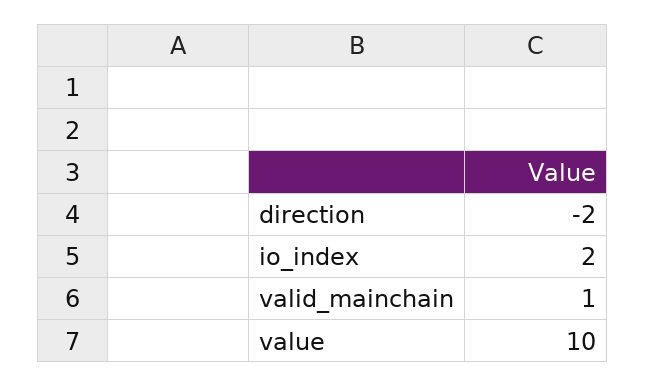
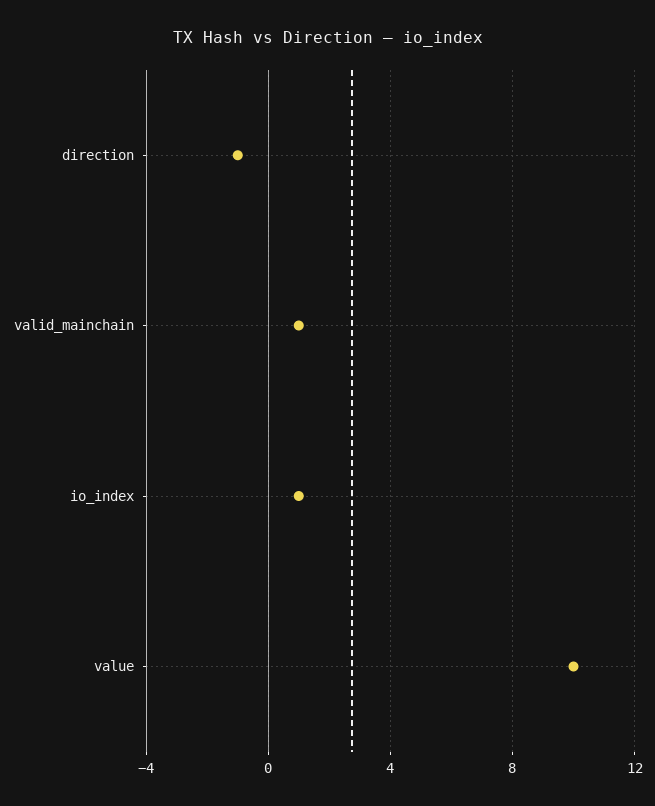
  {
-   "direction": -2,
+   "direction": -1,
-   "io_index": 2,
+   "io_index": 1,
    "valid_mainchain": 1,
    "value": 10
  }

